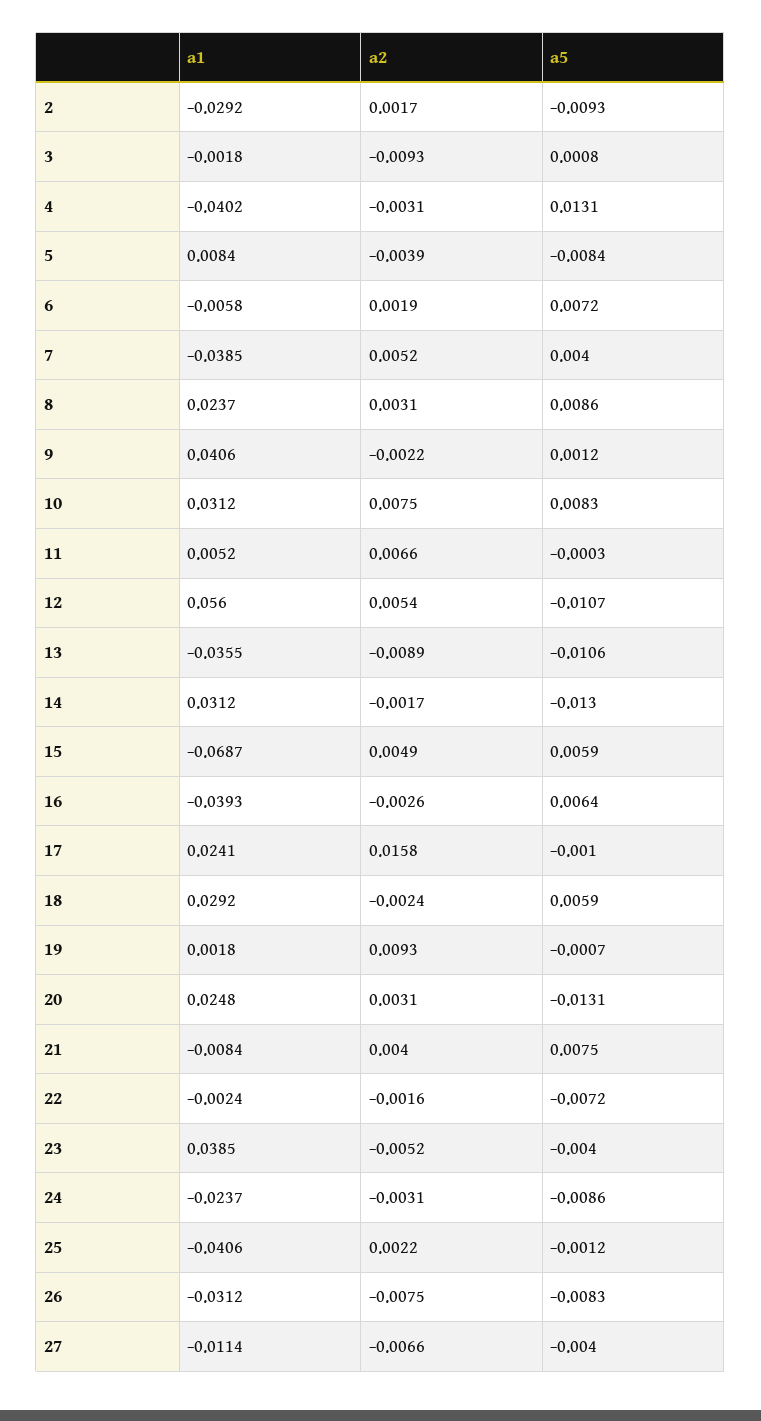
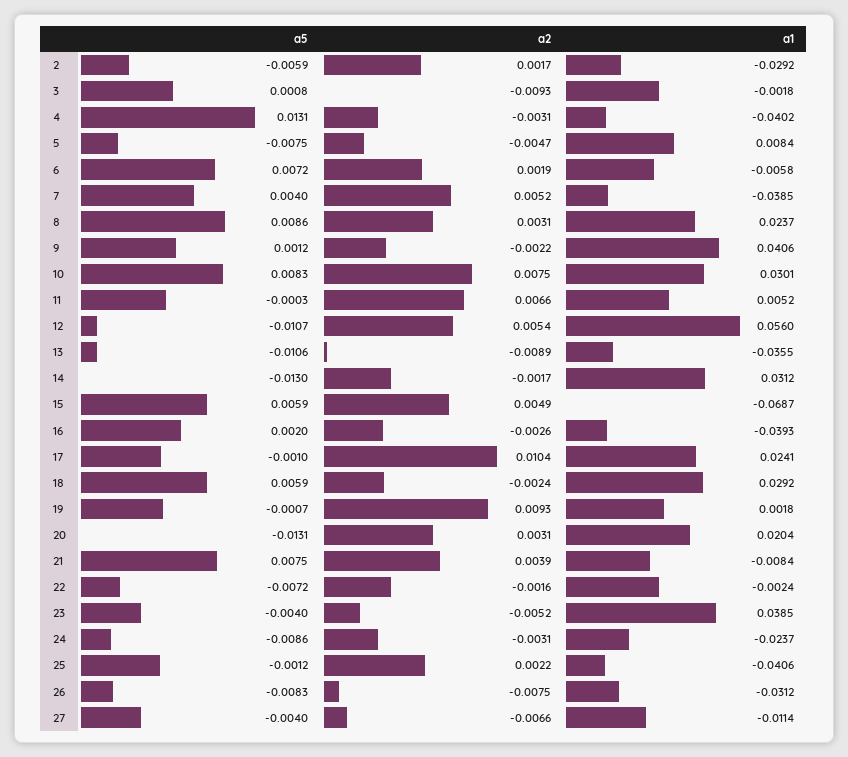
  {
    "a1": {
      "2": -0.0292,
      "3": -0.0018,
      "4": -0.0402,
      "5": 0.0084,
      "6": -0.0058,
      "7": -0.0385,
      "8": 0.0237,
      "9": 0.0406,
-     "10": 0.0312,
+     "10": 0.0301,
      "11": 0.0052,
      "12": 0.056,
      "13": -0.0355,
      "14": 0.0312,
      "15": -0.0687,
      "16": -0.0393,
      "17": 0.0241,
      "18": 0.0292,
      "19": 0.0018,
-     "20": 0.0248,
+     "20": 0.0204,
      "21": -0.0084,
      "22": -0.0024,
      "23": 0.0385,
      "24": -0.0237,
      "25": -0.0406,
      "26": -0.0312,
      "27": -0.0114
    },
    "a2": {
      "2": 0.0017,
      "3": -0.0093,
      "4": -0.0031,
-     "5": -0.0039,
+     "5": -0.0047,
      "6": 0.0019,
      "7": 0.0052,
      "8": 0.0031,
      "9": -0.0022,
      "10": 0.0075,
      "11": 0.0066,
      "12": 0.0054,
      "13": -0.0089,
      "14": -0.0017,
      "15": 0.0049,
      "16": -0.0026,
-     "17": 0.0158,
+     "17": 0.0104,
      "18": -0.0024,
      "19": 0.0093,
      "20": 0.0031,
-     "21": 0.004,
+     "21": 0.0039,
      "22": -0.0016,
      "23": -0.0052,
      "24": -0.0031,
      "25": 0.0022,
      "26": -0.0075,
      "27": -0.0066
    },
    "a5": {
-     "2": -0.0093,
+     "2": -0.0059,
      "3": 0.0008,
      "4": 0.0131,
-     "5": -0.0084,
+     "5": -0.0075,
      "6": 0.0072,
      "7": 0.004,
      "8": 0.0086,
      "9": 0.0012,
      "10": 0.0083,
      "11": -0.0003,
      "12": -0.0107,
      "13": -0.0106,
      "14": -0.013,
      "15": 0.0059,
-     "16": 0.0064,
+     "16": 0.002,
      "17": -0.001,
      "18": 0.0059,
      "19": -0.0007,
      "20": -0.0131,
      "21": 0.0075,
      "22": -0.0072,
      "23": -0.004,
      "24": -0.0086,
      "25": -0.0012,
      "26": -0.0083,
      "27": -0.004
    }
  }

